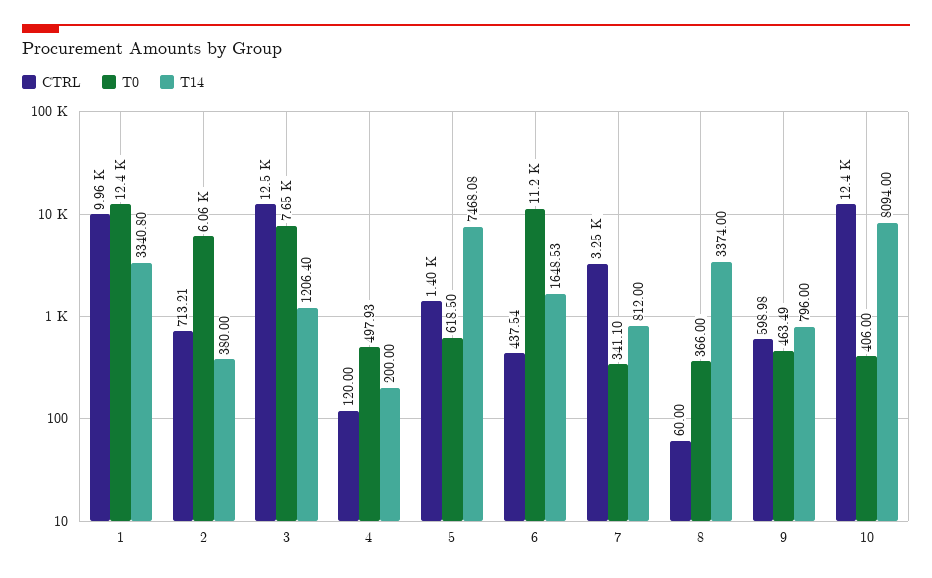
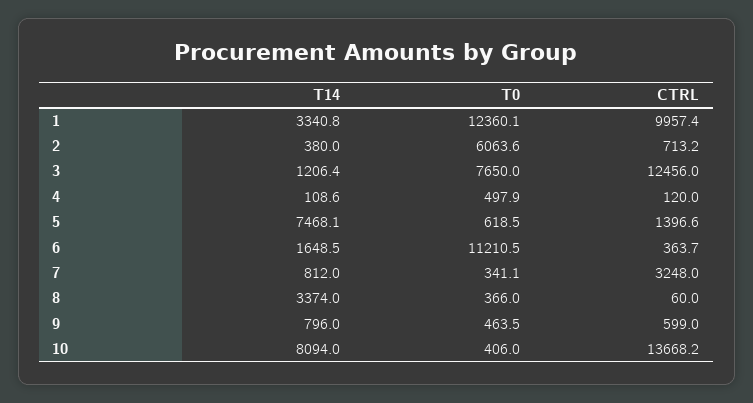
  {
    "CTRL": {
      "1": 9957.4,
      "2": 713.21,
      "3": 12456,
      "4": 120,
      "5": 1396.6,
-     "6": 437.54,
+     "6": 363.7,
      "7": 3248,
      "8": 60,
      "9": 598.98,
-     "10": 12400
+     "10": 13668.2
    },
    "T0": {
      "1": 12360.1,
      "2": 6063.6,
      "3": 7650,
      "4": 497.93,
      "5": 618.5,
      "6": 11210.5,
      "7": 341.1,
      "8": 366,
      "9": 463.49,
      "10": 406
    },
    "T14": {
      "1": 3340.8,
      "2": 380,
      "3": 1206.4,
-     "4": 200,
+     "4": 108.6,
      "5": 7468.08,
      "6": 1648.53,
      "7": 812,
      "8": 3374,
      "9": 796,
      "10": 8094
    }
  }

